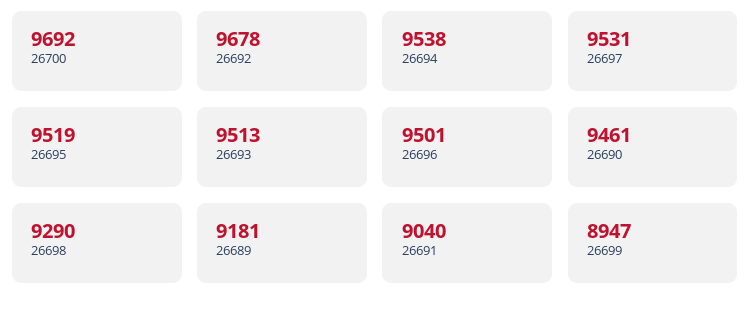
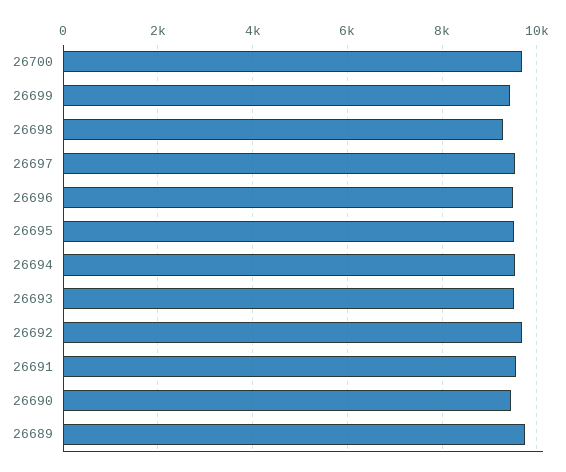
  {
    "26700": 9692,
    "26692": 9678,
    "26694": 9538,
    "26697": 9531,
    "26695": 9519,
    "26693": 9513,
    "26696": 9501,
    "26690": 9461,
    "26698": 9290,
-   "26689": 9181,
+   "26689": 9800,
-   "26691": 9040,
+   "26691": 9600,
-   "26699": 8947
+   "26699": 9400
  }

